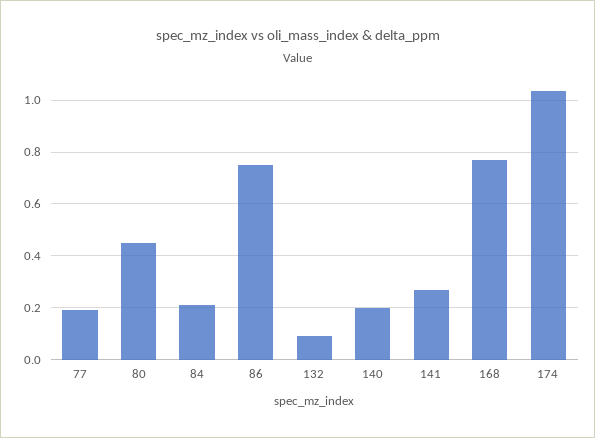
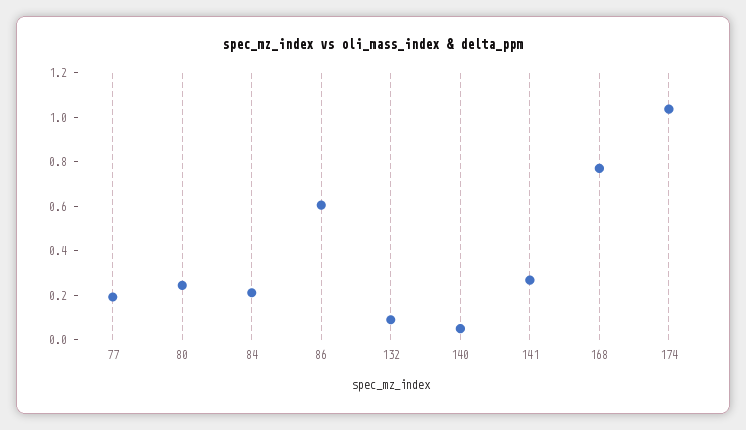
  {
    "77": 0.2,
-   "80": 0.45,
+   "80": 0.25,
    "84": 0.2,
-   "86": 0.75,
+   "86": 0.6,
    "132": 0.1,
-   "140": 0.2,
+   "140": 0.05,
    "141": 0.275,
    "168": 0.775,
    "174": 1.025
  }

